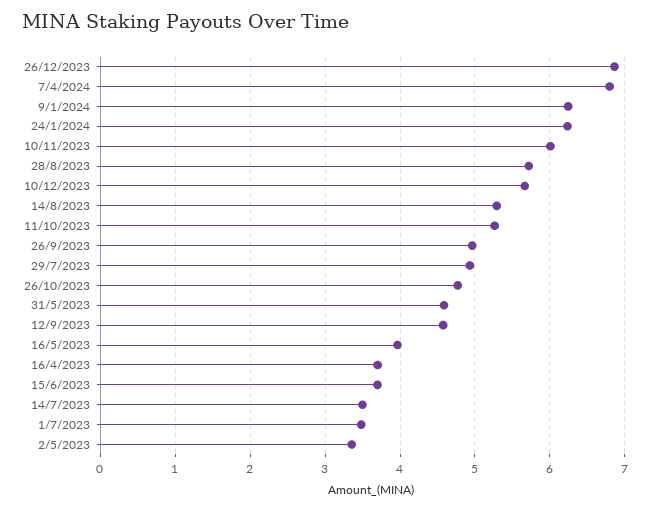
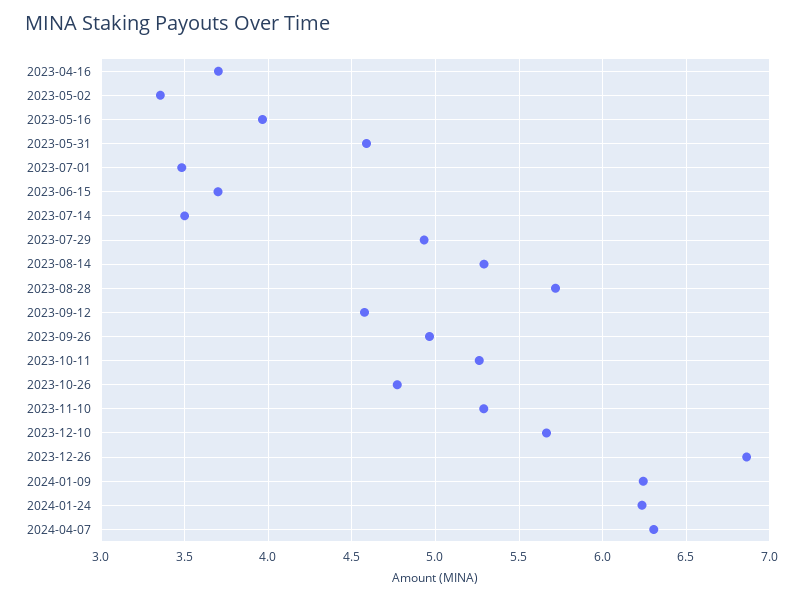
  {
    "26/12/2023": 6.85,
-   "7/4/2024": 6.8,
+   "7/4/2024": 6.3,
    "9/1/2024": 6.25,
    "24/1/2024": 6.25,
-   "10/11/2023": 6,
+   "10/11/2023": 5.3,
    "28/8/2023": 5.7,
    "10/12/2023": 5.65,
    "14/8/2023": 5.3,
    "11/10/2023": 5.25,
    "26/9/2023": 4.95,
    "29/7/2023": 4.95,
    "26/10/2023": 4.75,
    "31/5/2023": 4.6,
    "12/9/2023": 4.6,
    "16/5/2023": 3.95,
    "16/4/2023": 3.7,
    "15/6/2023": 3.7,
    "14/7/2023": 3.5,
    "1/7/2023": 3.5,
    "2/5/2023": 3.35
  }

